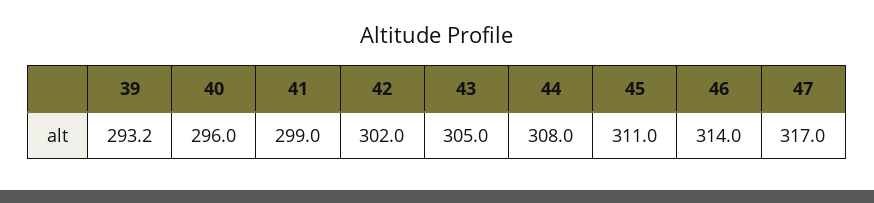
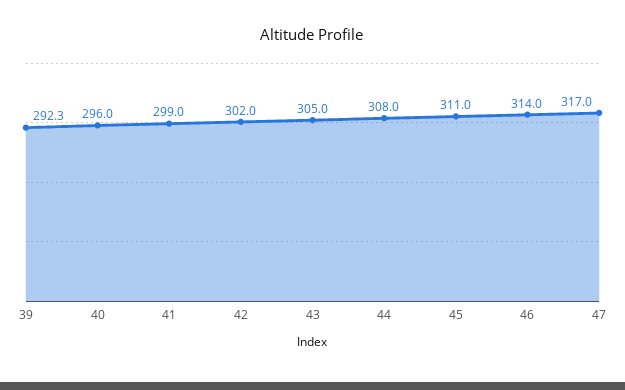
  {
-   "39": 293.2,
+   "39": 292.3,
    "40": 296,
    "41": 299,
    "42": 302,
    "43": 305,
    "44": 308,
    "45": 311,
    "46": 314,
    "47": 317
  }

